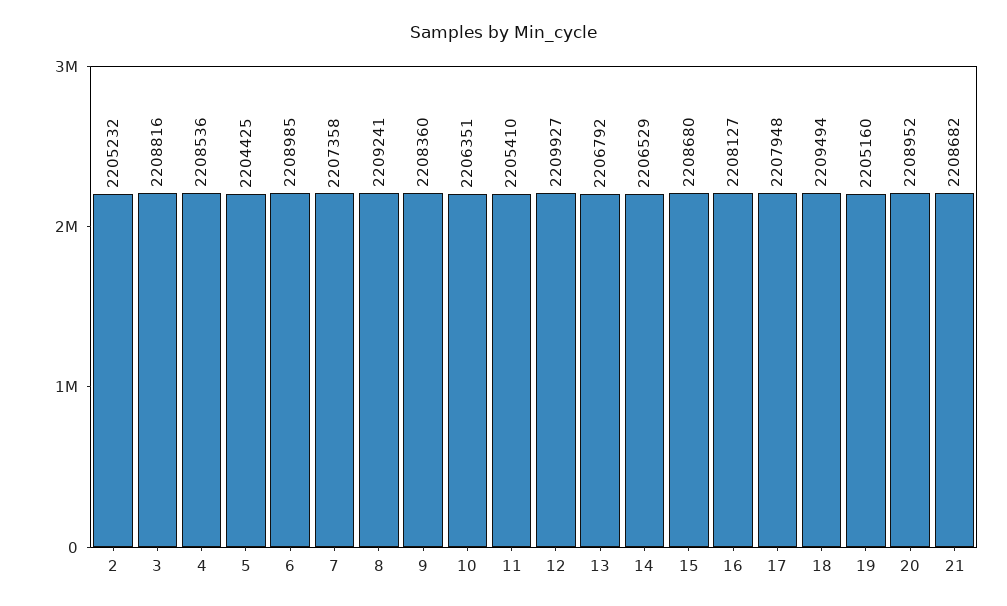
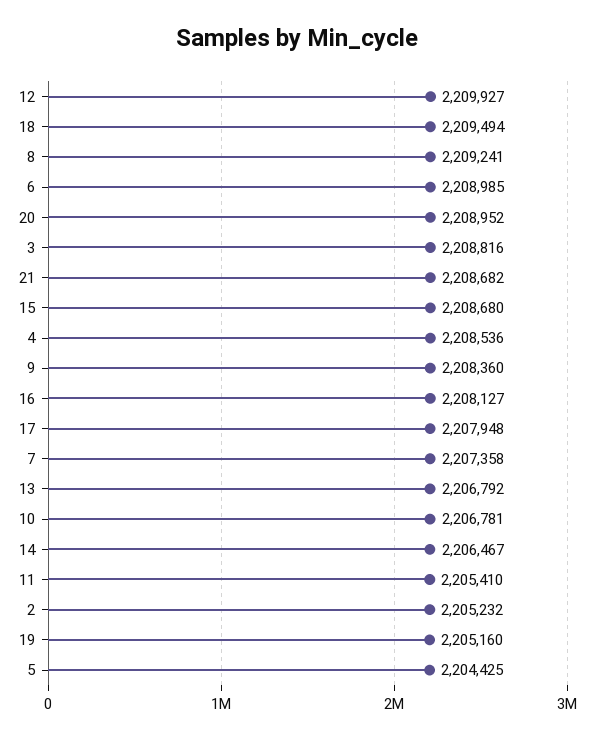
  {
    "2": 2205232,
    "3": 2208816,
    "4": 2208536,
    "5": 2204425,
    "6": 2208985,
    "7": 2207358,
    "8": 2209241,
    "9": 2208360,
-   "10": 2206351,
+   "10": 2206781,
    "11": 2205410,
    "12": 2209927,
    "13": 2206792,
-   "14": 2206529,
+   "14": 2206467,
    "15": 2208680,
    "16": 2208127,
    "17": 2207948,
    "18": 2209494,
    "19": 2205160,
    "20": 2208952,
    "21": 2208682
  }

